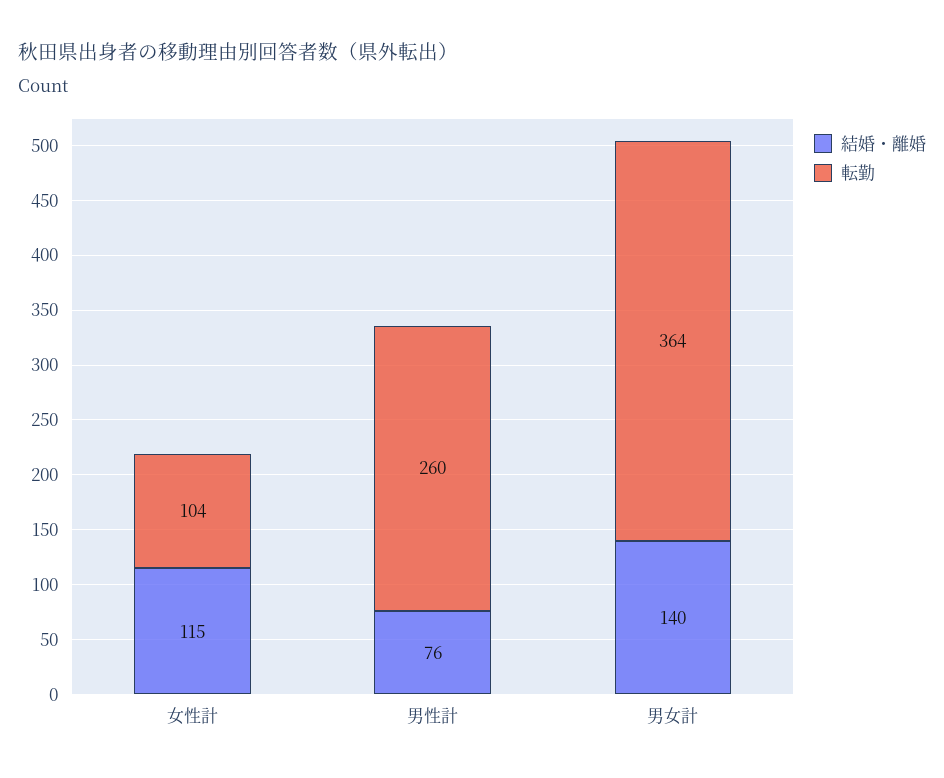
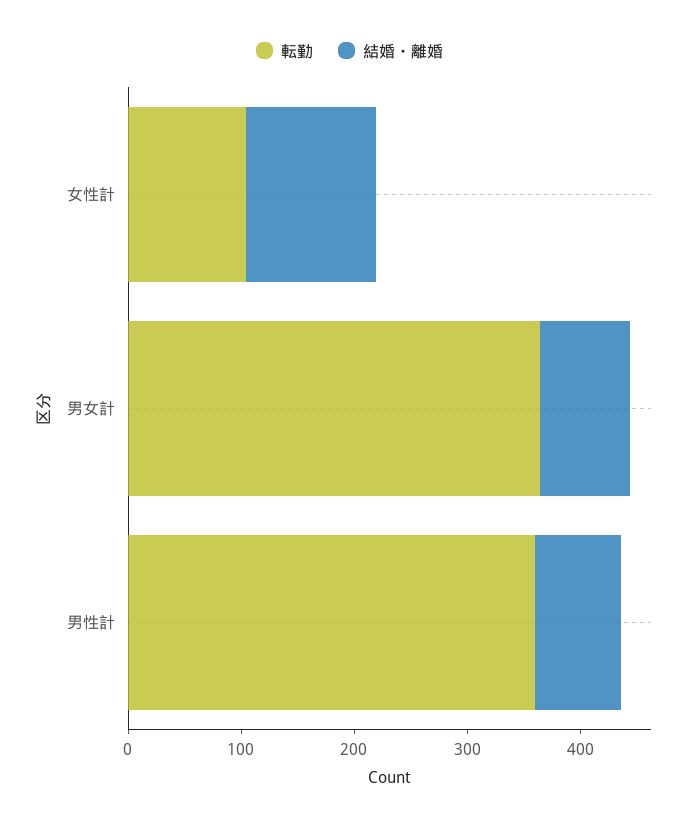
  {
    "結婚・離婚": {
      "女性計": 115,
      "男性計": 76,
-     "男女計": 140
+     "男女計": 80
    },
    "転勤": {
      "女性計": 104,
-     "男性計": 260,
+     "男性計": 360,
      "男女計": 364
    }
  }

